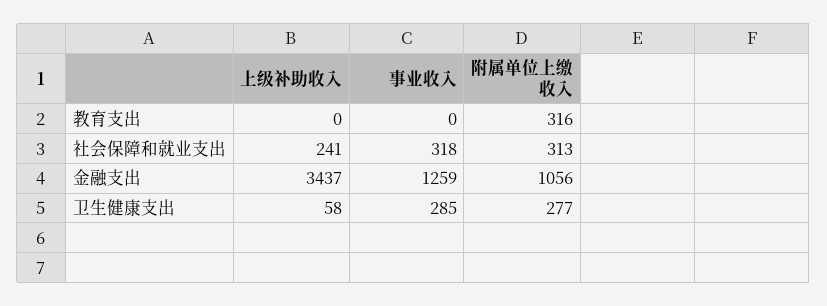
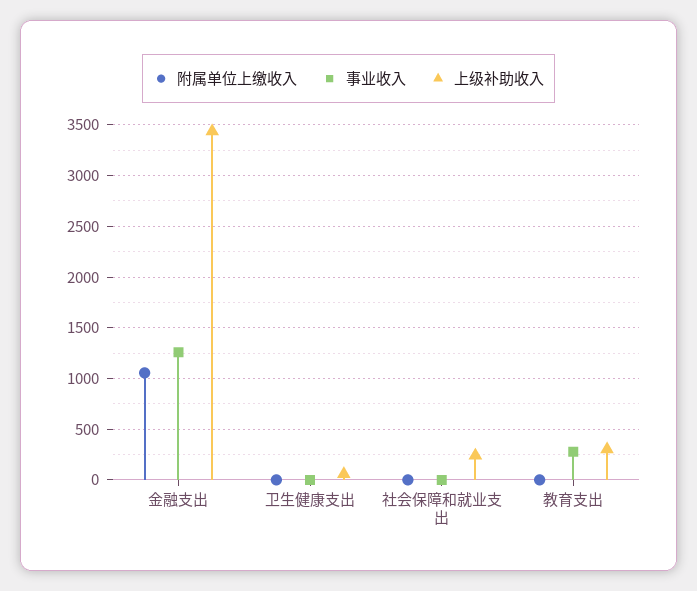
  {
    "上级补助收入": {
-     "教育支出": 0,
+     "教育支出": 300,
      "社会保障和就业支出": 241,
      "金融支出": 3437,
      "卫生健康支出": 58
    },
    "事业收入": {
-     "教育支出": 0,
+     "教育支出": 300,
-     "社会保障和就业支出": 318,
+     "社会保障和就业支出": 0,
      "金融支出": 1259,
-     "卫生健康支出": 285
+     "卫生健康支出": 0
    },
    "附属单位上缴收入": {
-     "教育支出": 316,
+     "教育支出": 0,
-     "社会保障和就业支出": 313,
+     "社会保障和就业支出": 0,
      "金融支出": 1056,
-     "卫生健康支出": 277
+     "卫生健康支出": 0
    }
  }

